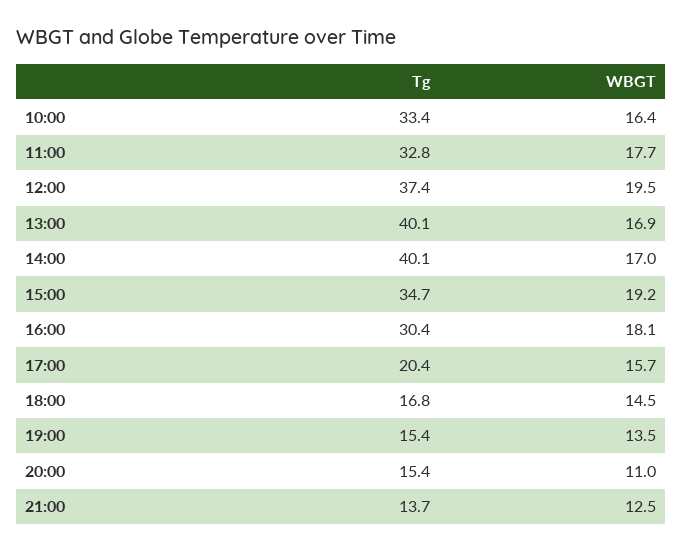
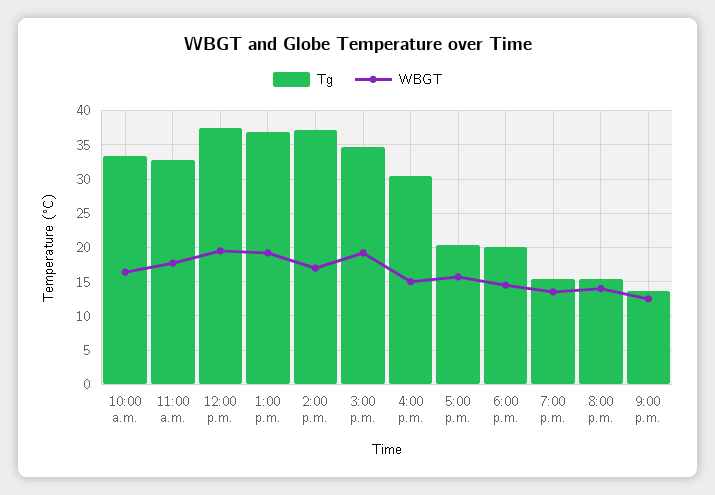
  {
    "Tg": {
      "10:00": 33.4,
      "11:00": 32.8,
      "12:00": 37.4,
-     "13:00": 40.1,
+     "13:00": 37,
-     "14:00": 40.1,
+     "14:00": 37,
      "15:00": 34.7,
      "16:00": 30.4,
      "17:00": 20.4,
-     "18:00": 16.8,
+     "18:00": 20,
      "19:00": 15.4,
      "20:00": 15.4,
      "21:00": 13.7
    },
    "WBGT": {
      "10:00": 16.4,
      "11:00": 17.7,
      "12:00": 19.5,
-     "13:00": 16.9,
+     "13:00": 19,
      "14:00": 17,
      "15:00": 19.2,
-     "16:00": 18.1,
+     "16:00": 15,
      "17:00": 15.7,
      "18:00": 14.5,
      "19:00": 13.5,
-     "20:00": 11,
+     "20:00": 14,
      "21:00": 12.5
    }
  }

